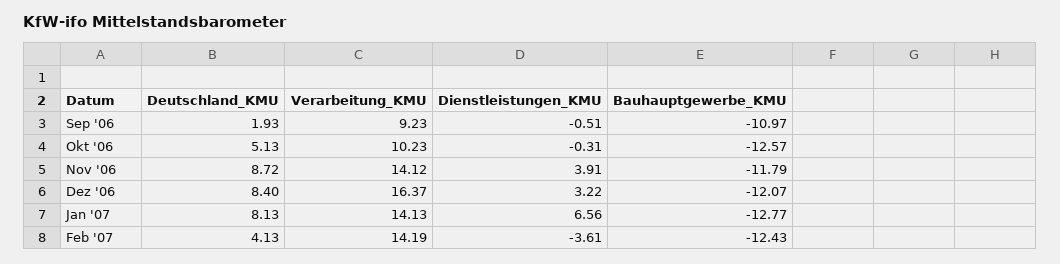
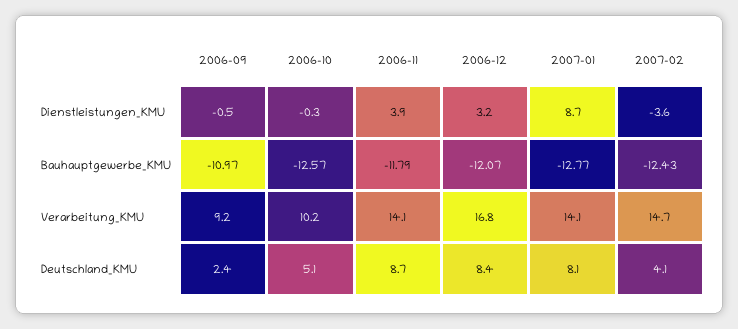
  {
    "Deutschland_KMU": {
-     "Sep '06": 1.93,
+     "Sep '06": 2.4,
      "Okt '06": 5.13,
      "Nov '06": 8.72,
      "Dez '06": 8.4,
      "Jan '07": 8.13,
      "Feb '07": 4.13
    },
    "Verarbeitung_KMU": {
      "Sep '06": 9.23,
      "Okt '06": 10.23,
      "Nov '06": 14.12,
-     "Dez '06": 16.37,
+     "Dez '06": 16.8,
      "Jan '07": 14.13,
-     "Feb '07": 14.19
+     "Feb '07": 14.7
    },
    "Dienstleistungen_KMU": {
      "Sep '06": -0.51,
      "Okt '06": -0.31,
      "Nov '06": 3.91,
      "Dez '06": 3.22,
-     "Jan '07": 6.56,
+     "Jan '07": 8.7,
      "Feb '07": -3.61
    },
    "Bauhauptgewerbe_KMU": {
      "Sep '06": -10.97,
      "Okt '06": -12.57,
      "Nov '06": -11.79,
      "Dez '06": -12.07,
      "Jan '07": -12.77,
      "Feb '07": -12.43
    }
  }

